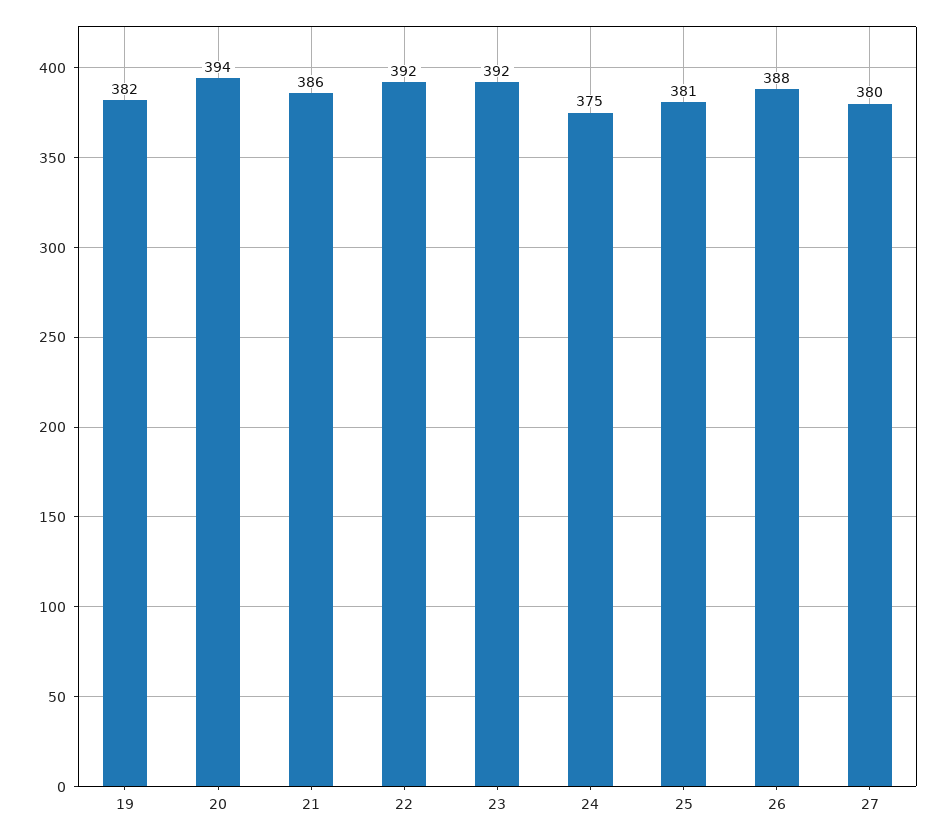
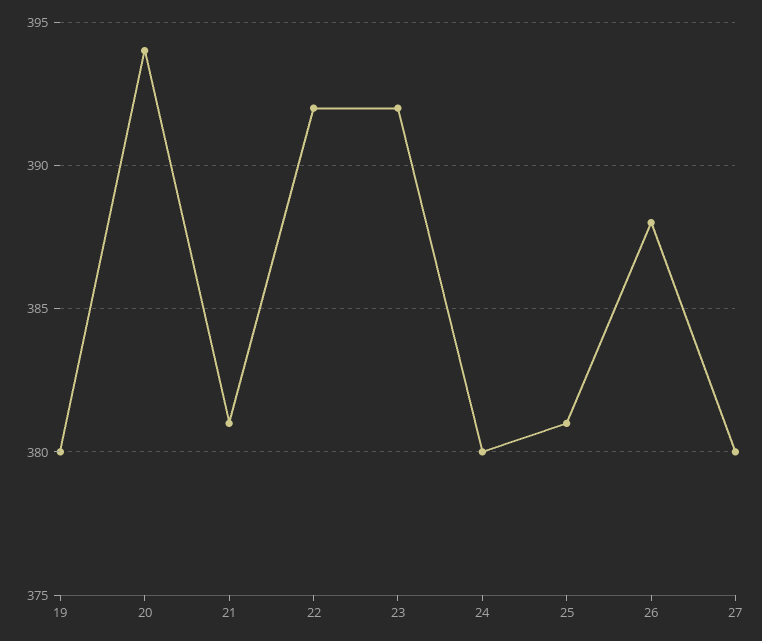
  {
-   "19": 382,
+   "19": 380,
    "20": 394,
-   "21": 386,
+   "21": 381,
    "22": 392,
    "23": 392,
-   "24": 375,
+   "24": 380,
    "25": 381,
    "26": 388,
    "27": 380
  }

